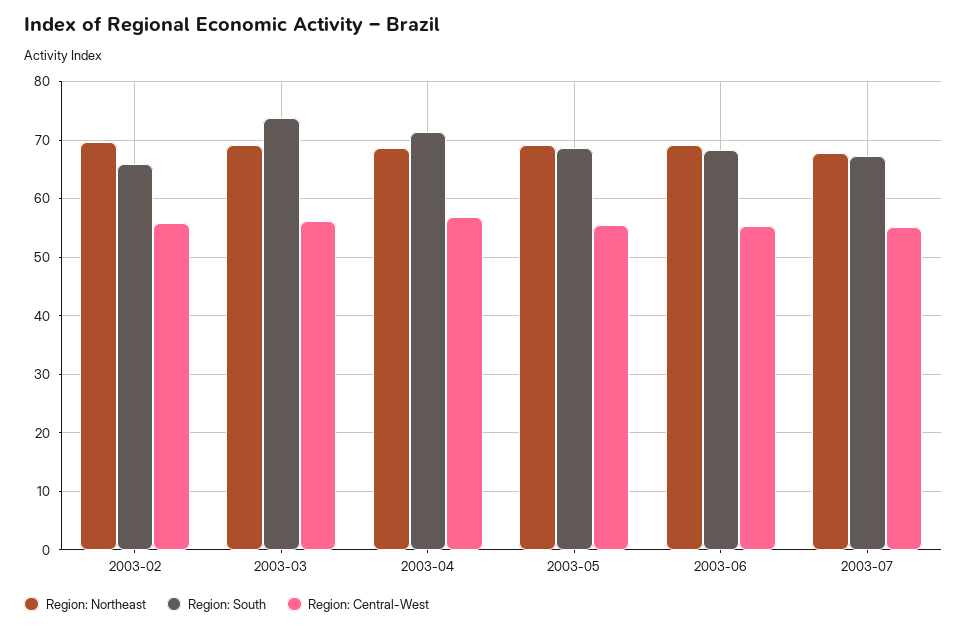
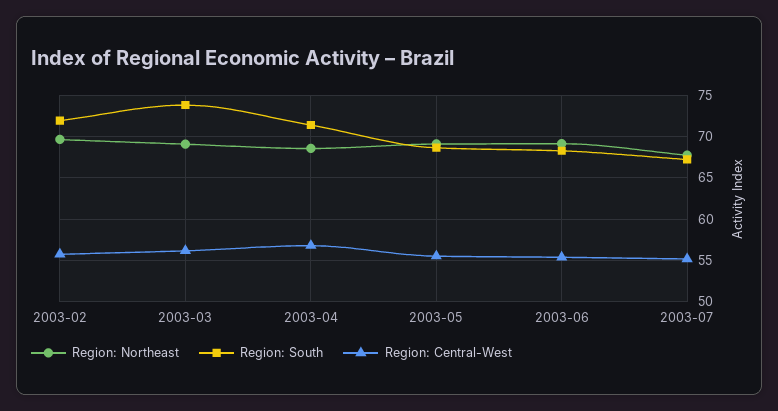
  {
    "Region: Northeast": {
      "2003-02": 70,
      "2003-03": 69,
      "2003-04": 69,
      "2003-05": 69,
      "2003-06": 69,
      "2003-07": 68
    },
    "Region: South": {
-     "2003-02": 66,
+     "2003-02": 72,
      "2003-03": 74,
      "2003-04": 71,
      "2003-05": 69,
      "2003-06": 68,
      "2003-07": 67
    },
    "Region: Central-West": {
      "2003-02": 56,
      "2003-03": 56,
      "2003-04": 57,
      "2003-05": 56,
      "2003-06": 55,
      "2003-07": 55
    }
  }

